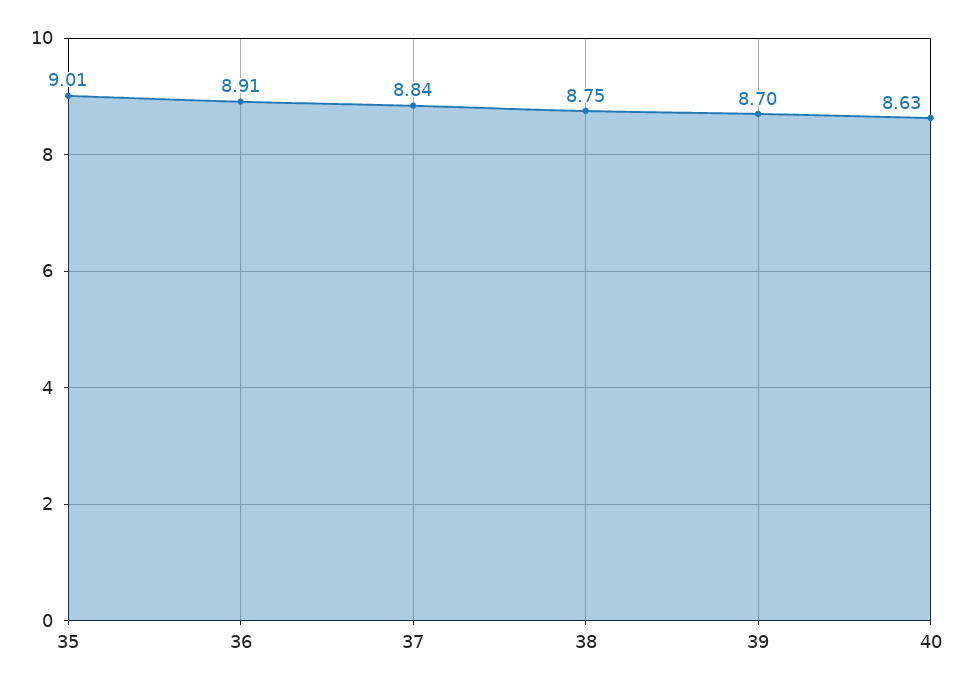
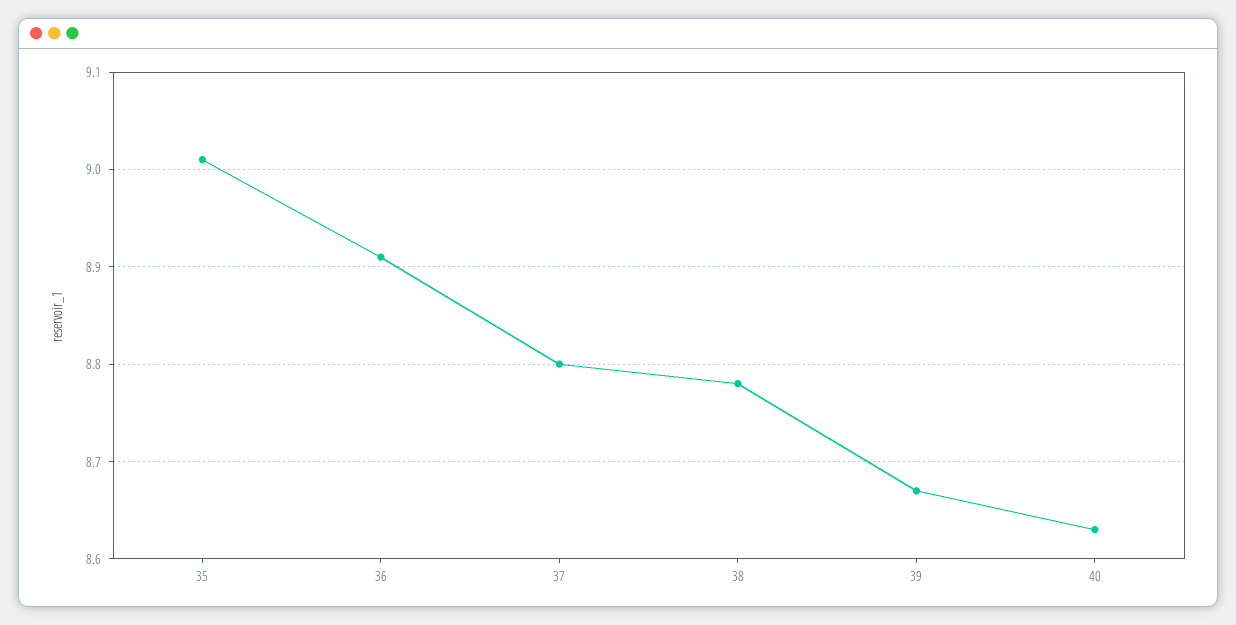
  {
    "35": 9.01,
    "36": 8.91,
-   "37": 8.84,
+   "37": 8.8,
-   "38": 8.75,
+   "38": 8.78,
-   "39": 8.7,
+   "39": 8.67,
    "40": 8.63
  }

